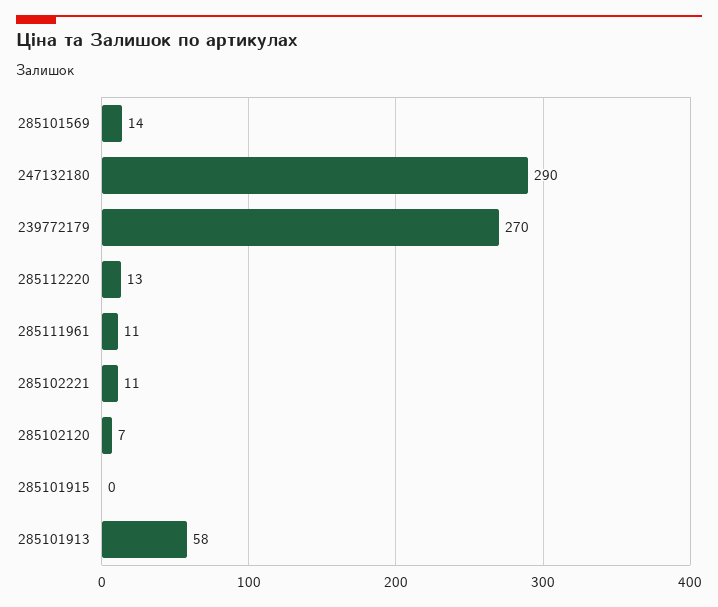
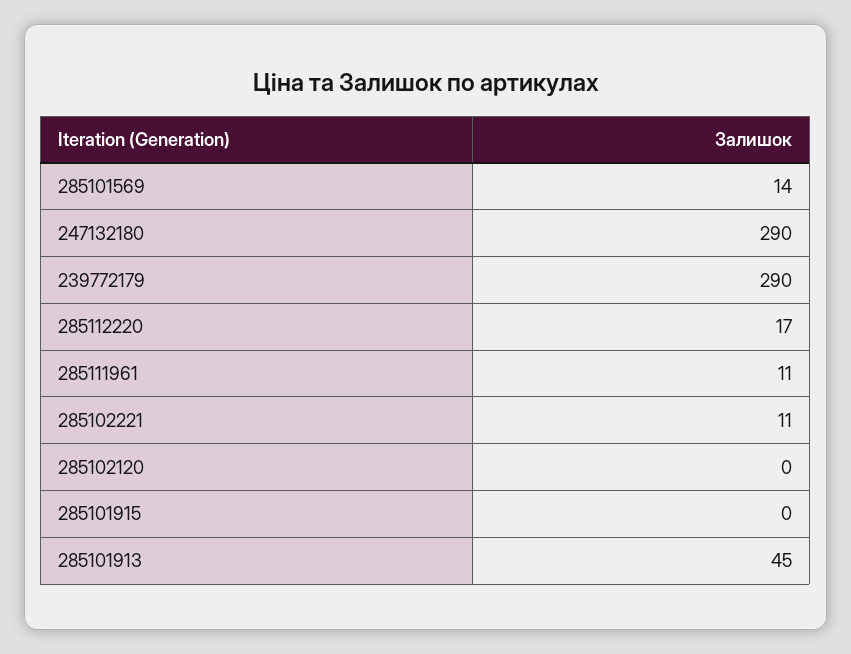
  {
    "285101569": 14,
    "247132180": 290,
-   "239772179": 270,
+   "239772179": 290,
-   "285112220": 13,
+   "285112220": 17,
    "285111961": 11,
    "285102221": 11,
-   "285102120": 7,
+   "285102120": 0,
    "285101915": 0,
-   "285101913": 58
+   "285101913": 45
  }

